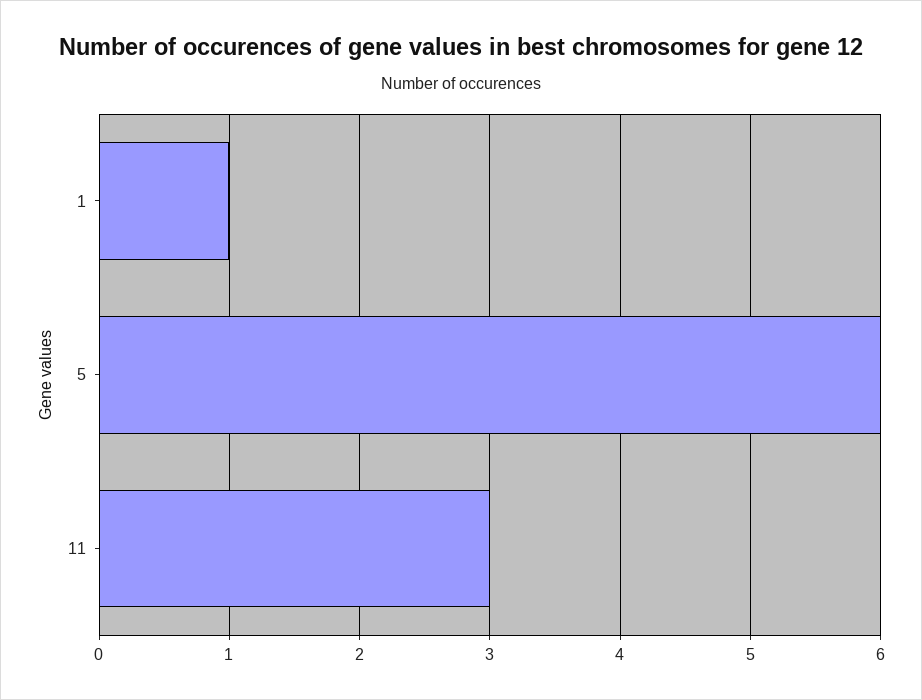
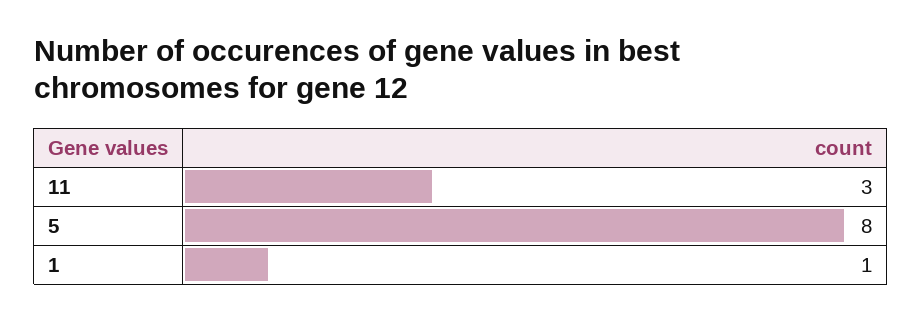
  {
    "1": 1,
-   "5": 6,
+   "5": 8,
    "11": 3
  }

